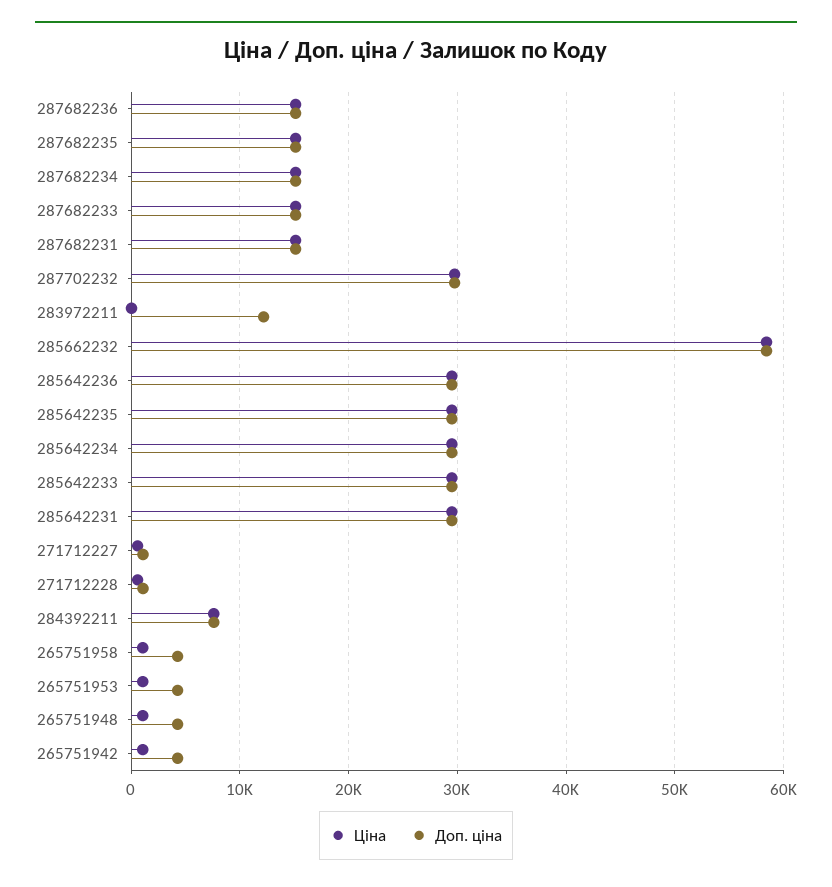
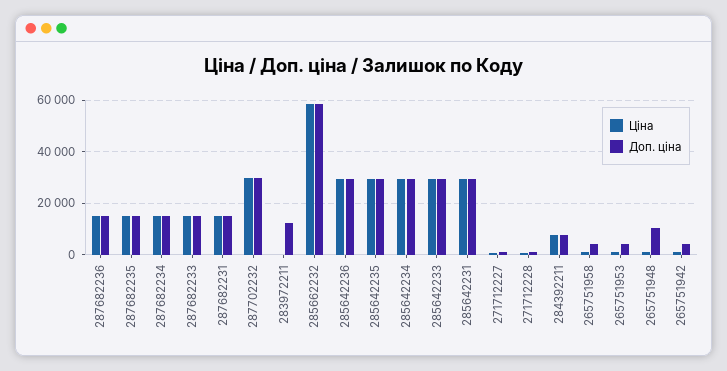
  {
    "Ціна": {
      "287682236": 15000,
      "287682235": 15000,
      "287682234": 15000,
      "287682233": 15000,
      "287682231": 15000,
      "287702232": 30000,
      "283972211": 0,
      "285662232": 58000,
      "285642236": 29000,
      "285642235": 29000,
      "285642234": 29000,
      "285642233": 29000,
      "285642231": 29000,
      "271712227": 1000,
      "271712228": 1000,
      "284392211": 8000,
      "265751958": 1000,
      "265751953": 1000,
      "265751948": 1000,
      "265751942": 1000
    },
    "Доп. ціна": {
      "287682236": 15000,
      "287682235": 15000,
      "287682234": 15000,
      "287682233": 15000,
      "287682231": 15000,
      "287702232": 30000,
      "283972211": 12000,
      "285662232": 58000,
      "285642236": 29000,
      "285642235": 29000,
      "285642234": 29000,
      "285642233": 29000,
      "285642231": 29000,
      "271712227": 1000,
      "271712228": 1000,
      "284392211": 8000,
      "265751958": 4000,
      "265751953": 4000,
-     "265751948": 4000,
+     "265751948": 10000,
      "265751942": 4000
    }
  }

